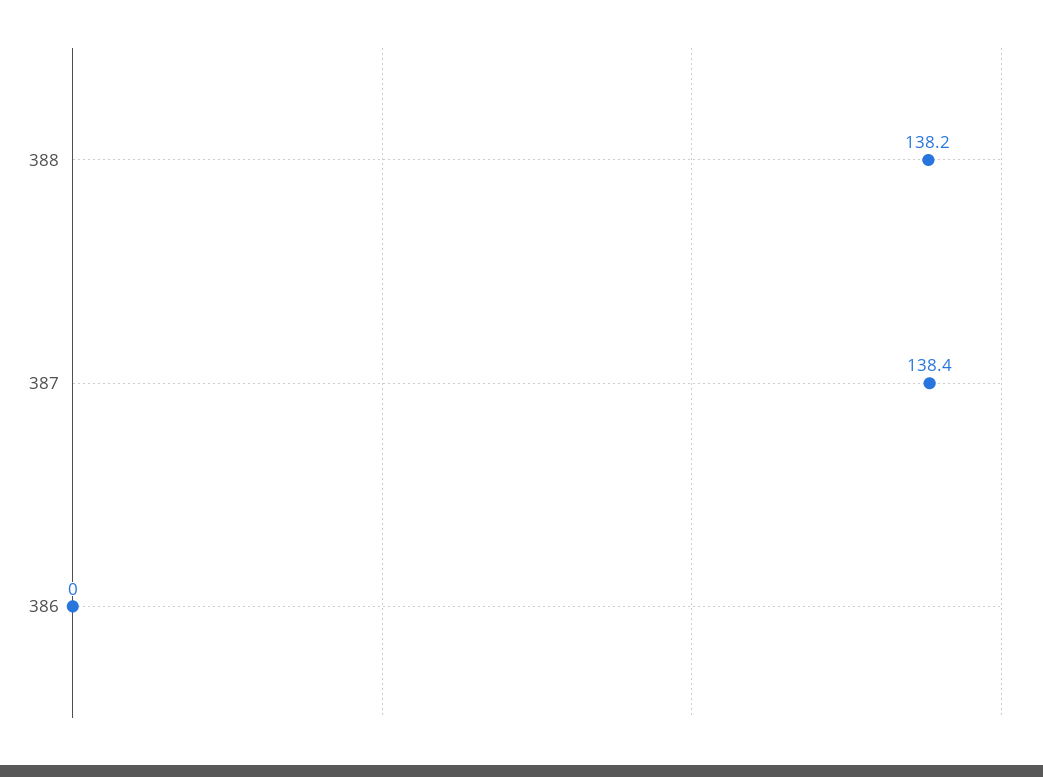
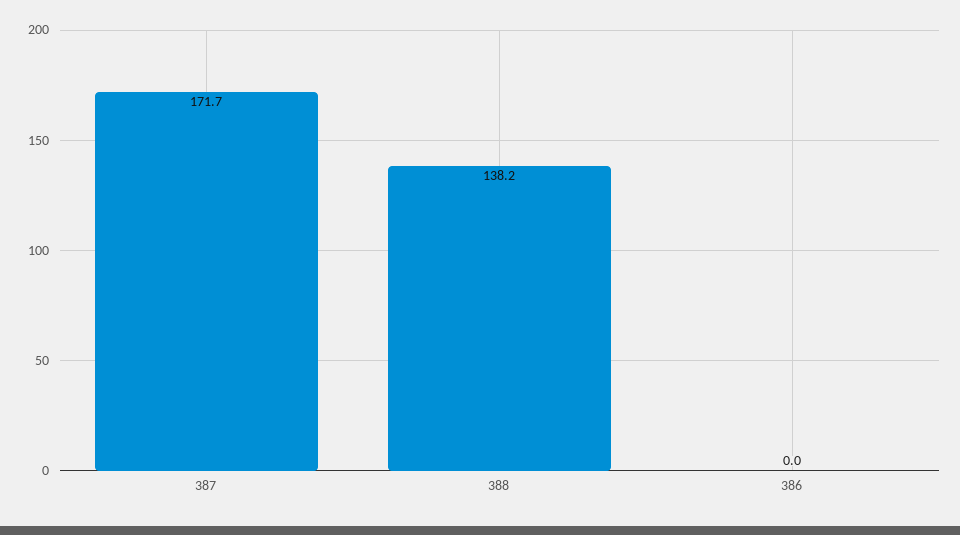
  {
    "388": 138.2,
-   "387": 138.4,
+   "387": 171.7,
    "386": 0
  }

